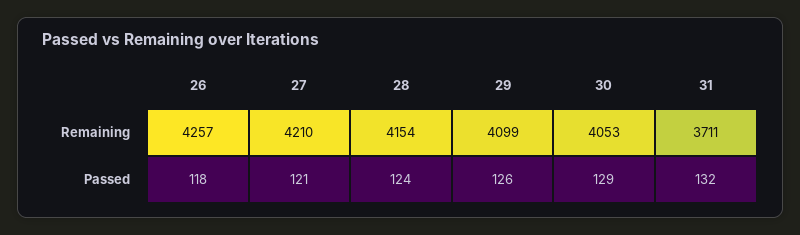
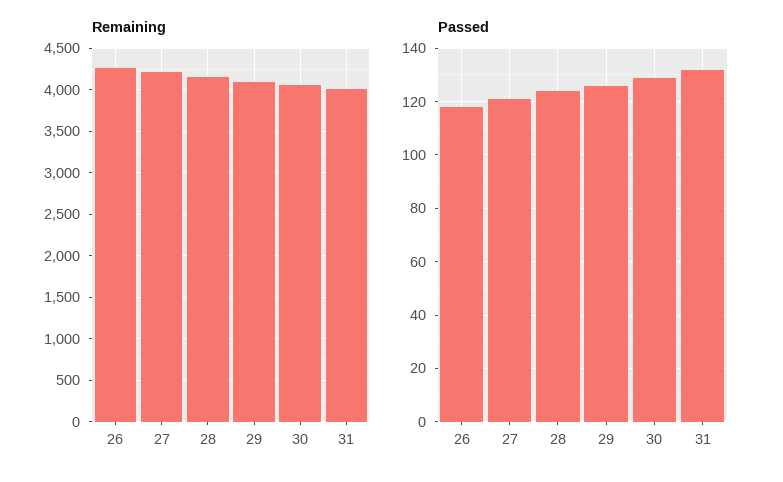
  {
    "Remaining": {
      "26": 4257,
      "27": 4210,
      "28": 4154,
      "29": 4099,
      "30": 4053,
-     "31": 3711
+     "31": 4000
    },
    "Passed": {
      "26": 118,
      "27": 121,
      "28": 124,
      "29": 126,
      "30": 129,
      "31": 132
    }
  }

